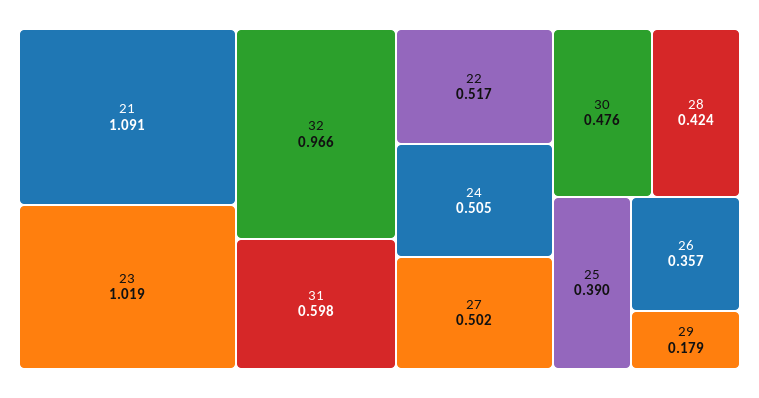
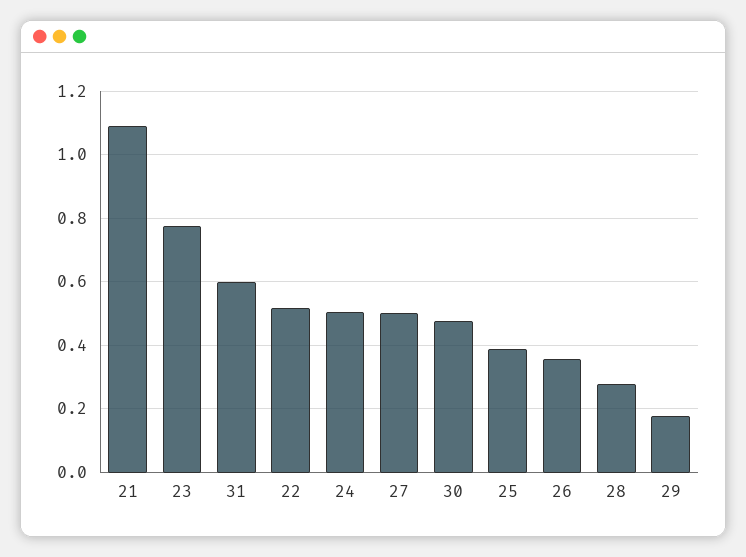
  {
    "21": 1.091,
-   "23": 1.019,
+   "23": 0.78,
-   "32": 0.966,
    "31": 0.598,
    "22": 0.517,
    "24": 0.505,
    "27": 0.502,
    "30": 0.476,
-   "28": 0.424,
+   "28": 0.28,
    "25": 0.39,
    "26": 0.357,
    "29": 0.179
  }

